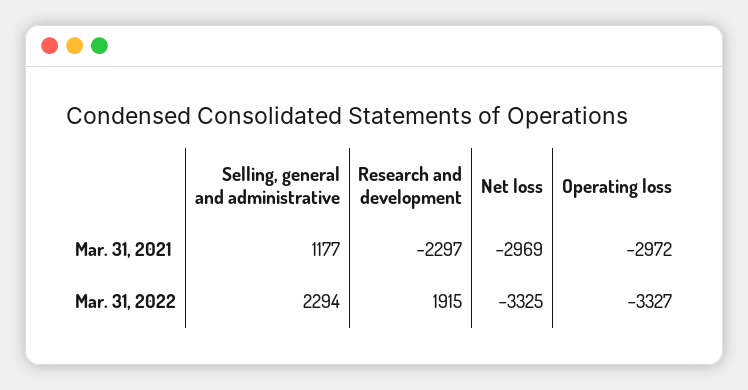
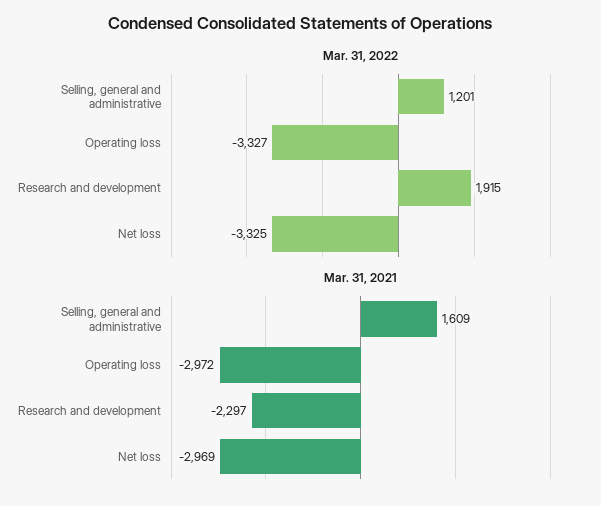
  {
    "Mar. 31, 2021": {
-     "Selling, general and administrative": 1177,
+     "Selling, general and administrative": 1609,
      "Research and development": -2297,
      "Net loss": -2969,
      "Operating loss": -2972
    },
    "Mar. 31, 2022": {
-     "Selling, general and administrative": 2294,
+     "Selling, general and administrative": 1201,
      "Research and development": 1915,
      "Net loss": -3325,
      "Operating loss": -3327
    }
  }

